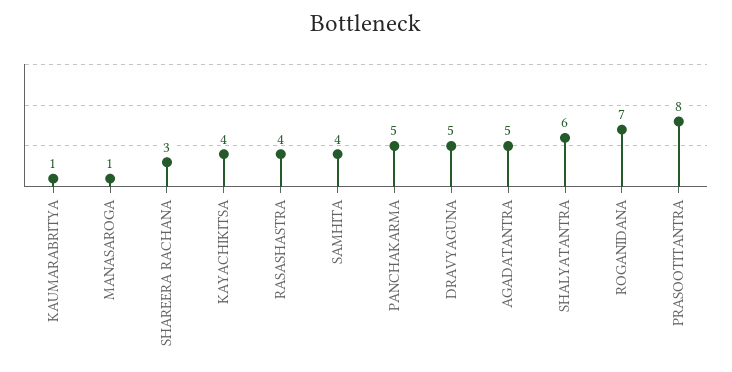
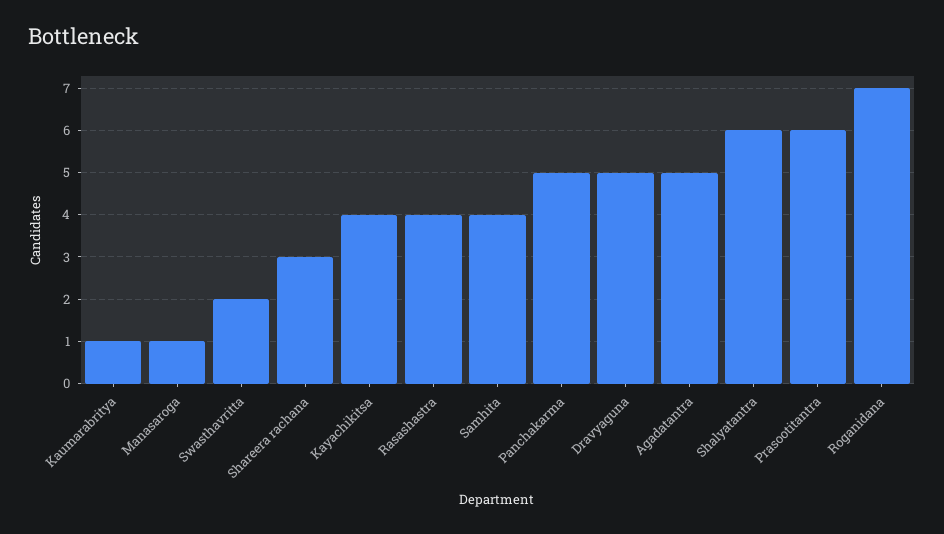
  {
    "KAUMARABRITYA": 1,
    "MANASAROGA": 1,
    "SHAREERA RACHANA": 3,
    "KAYACHIKITSA": 4,
    "RASASHASTRA": 4,
    "SAMHITA": 4,
    "PANCHAKARMA": 5,
    "DRAVYAGUNA": 5,
    "AGADATANTRA": 5,
    "SHALYATANTRA": 6,
    "ROGANIDANA": 7,
-   "PRASOOTITANTRA": 8
+   "PRASOOTITANTRA": 6,
+   "Swasthavritta": 2
  }

